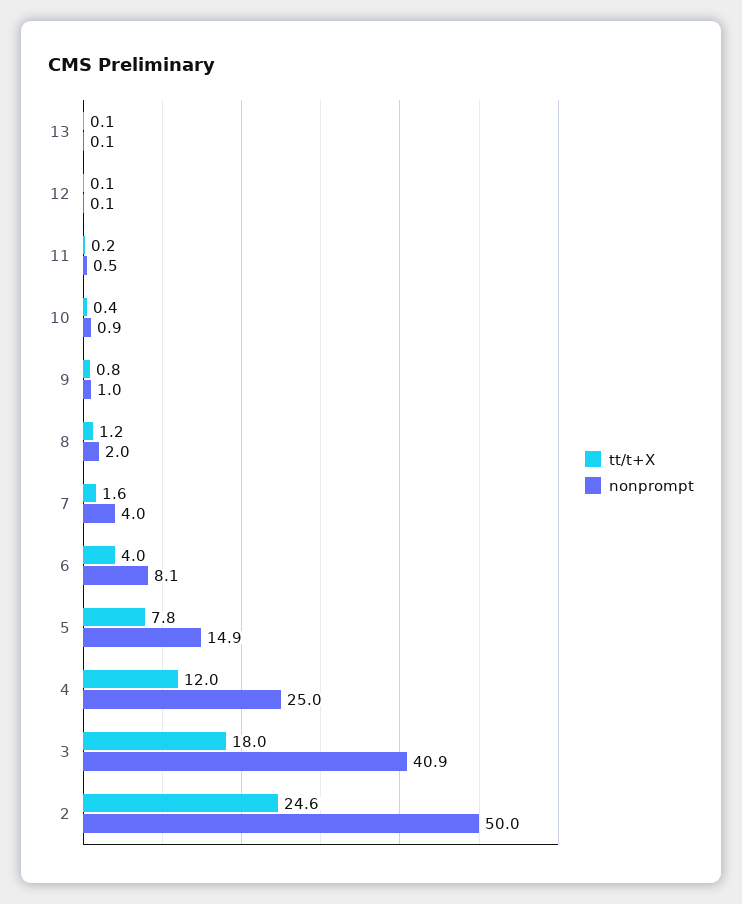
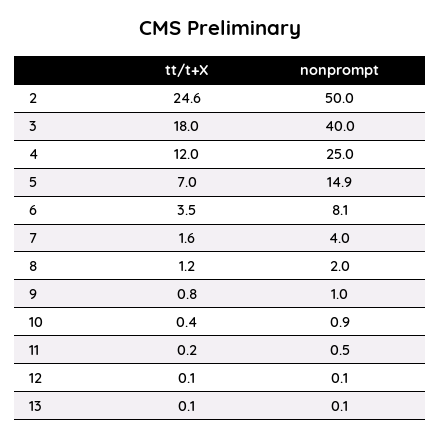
  {
    "tt/t+X": {
      "13": 0.1,
      "12": 0.1,
      "11": 0.2,
      "10": 0.4,
      "9": 0.8,
      "8": 1.2,
      "7": 1.6,
-     "6": 4,
+     "6": 3.5,
-     "5": 7.8,
+     "5": 7,
      "4": 12,
      "3": 18,
      "2": 24.6
    },
    "nonprompt": {
      "13": 0.1,
      "12": 0.1,
      "11": 0.5,
      "10": 0.9,
      "9": 1,
      "8": 2,
      "7": 4,
      "6": 8.1,
      "5": 14.9,
      "4": 25,
-     "3": 40.9,
+     "3": 40,
      "2": 50
    }
  }

